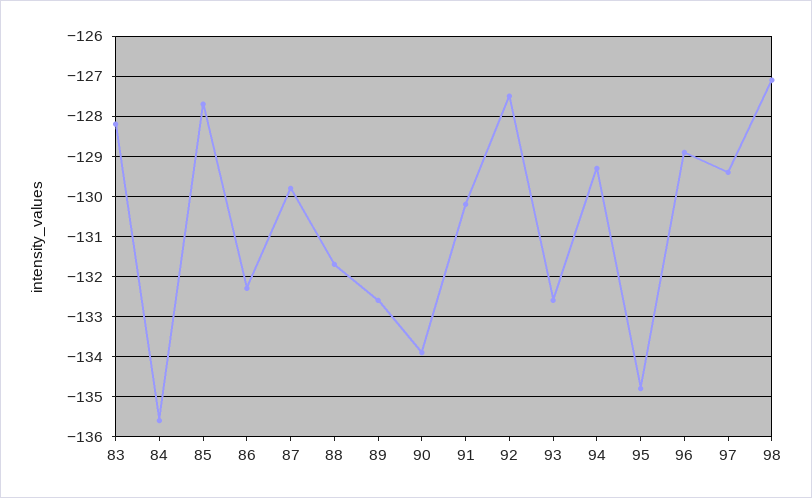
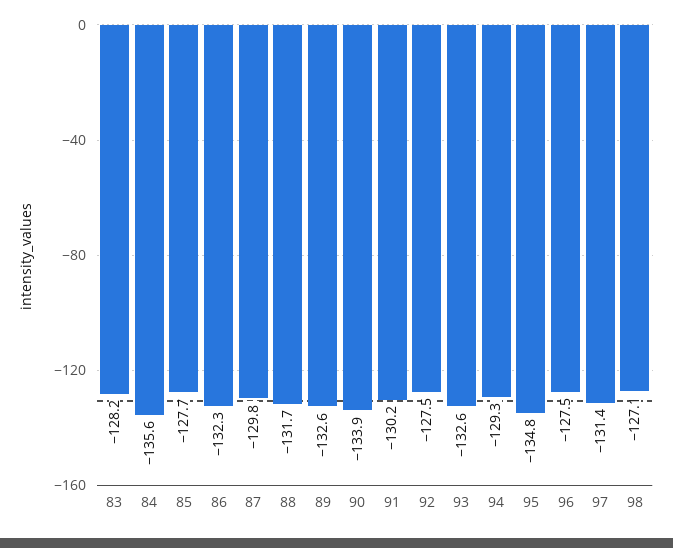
  {
    "83": -128.2,
    "84": -135.6,
    "85": -127.7,
    "86": -132.3,
    "87": -129.8,
    "88": -131.7,
    "89": -132.6,
    "90": -133.9,
    "91": -130.2,
    "92": -127.5,
    "93": -132.6,
    "94": -129.3,
    "95": -134.8,
-   "96": -129,
+   "96": -127.5,
-   "97": -129.5,
+   "97": -131.4,
    "98": -127.1
  }

